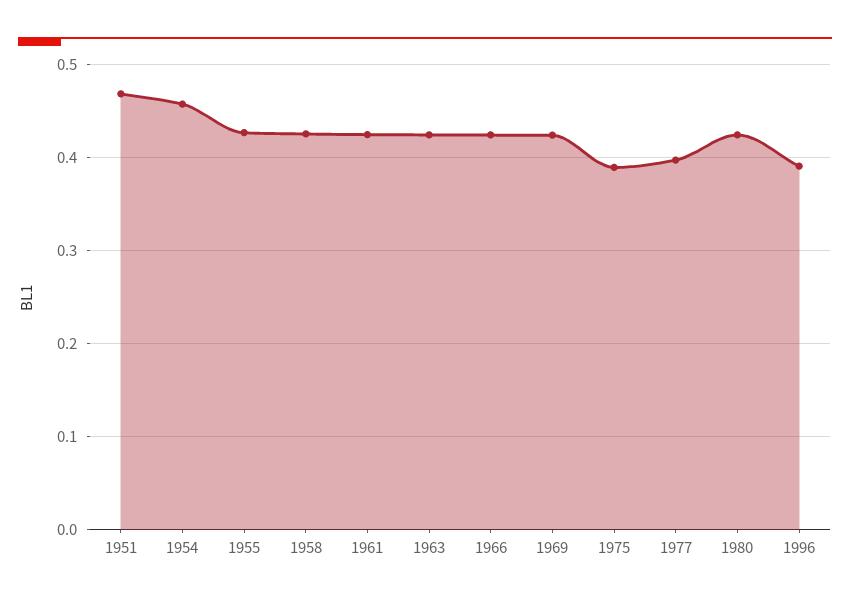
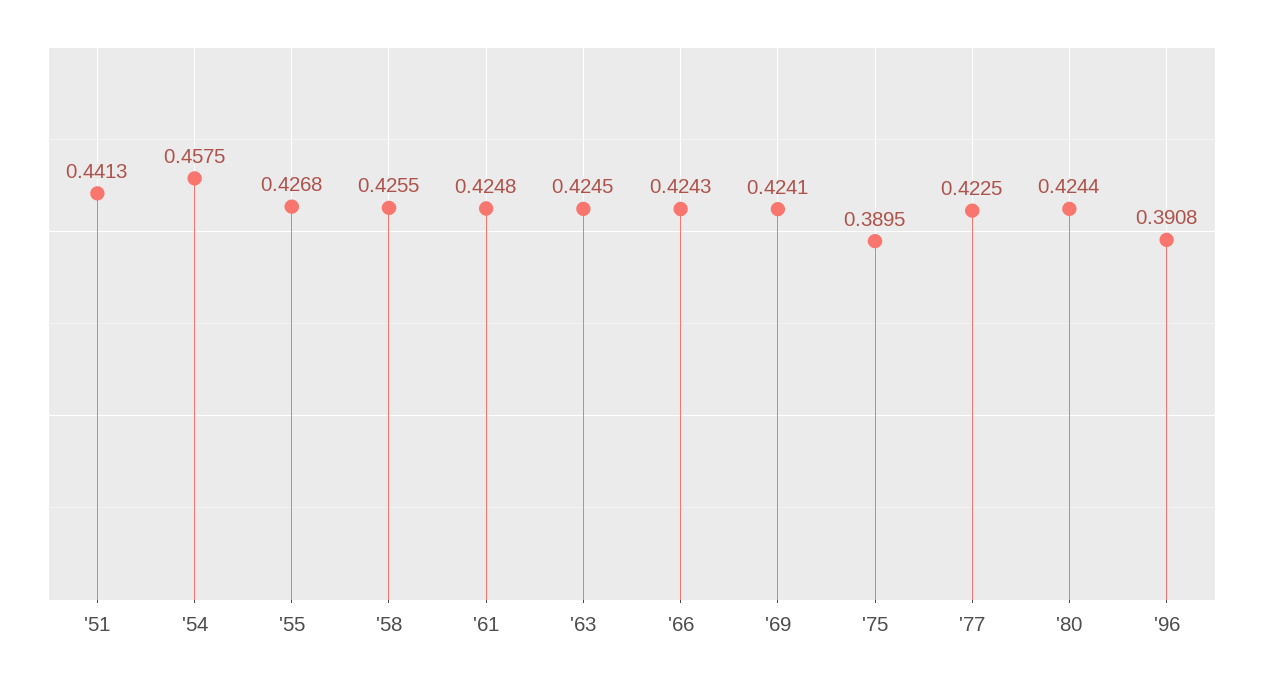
  {
-   "1951": 0.47,
+   "1951": 0.4413,
    "1954": 0.4575,
    "1955": 0.4268,
    "1958": 0.4255,
    "1961": 0.4248,
    "1963": 0.4245,
    "1966": 0.4243,
    "1969": 0.4241,
    "1975": 0.3895,
-   "1977": 0.4,
+   "1977": 0.4225,
    "1980": 0.4244,
    "1996": 0.3908
  }

